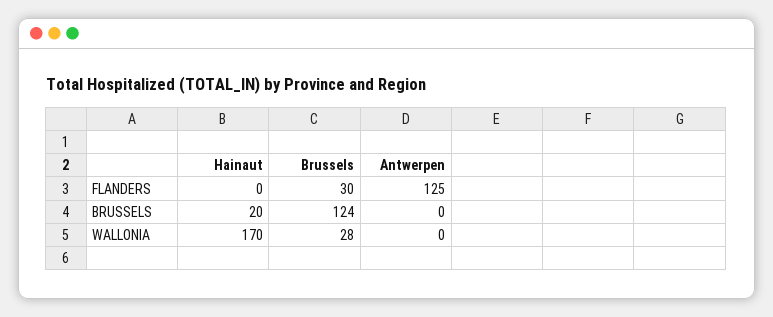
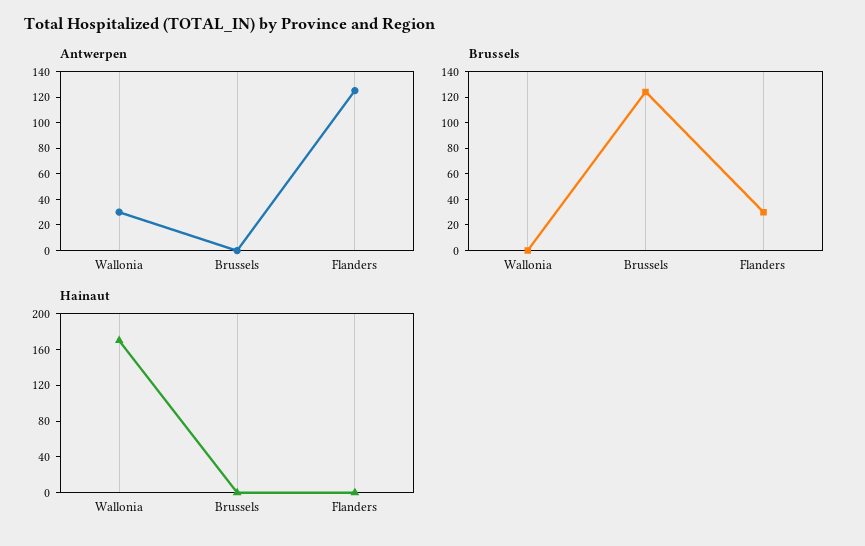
  {
    "Hainaut": {
      "FLANDERS": 0,
-     "BRUSSELS": 20,
+     "BRUSSELS": 0,
      "WALLONIA": 170
    },
    "Brussels": {
      "FLANDERS": 30,
      "BRUSSELS": 124,
-     "WALLONIA": 28
+     "WALLONIA": 0
    },
    "Antwerpen": {
      "FLANDERS": 125,
      "BRUSSELS": 0,
-     "WALLONIA": 0
+     "WALLONIA": 30
    }
  }

